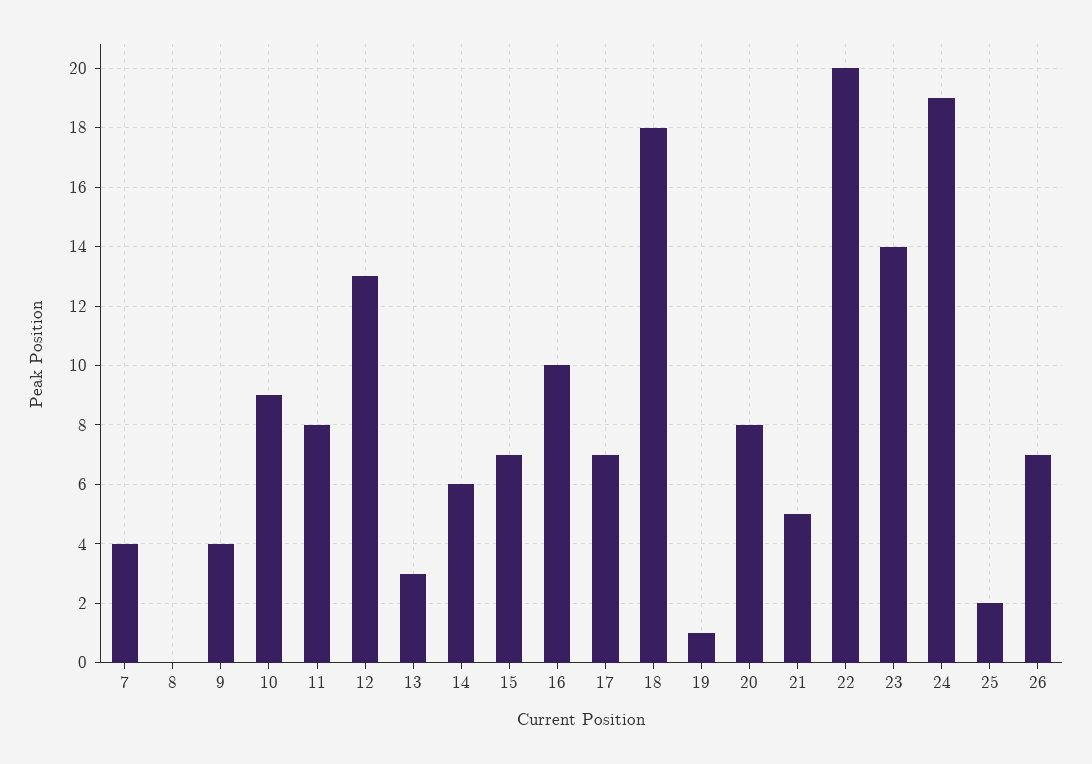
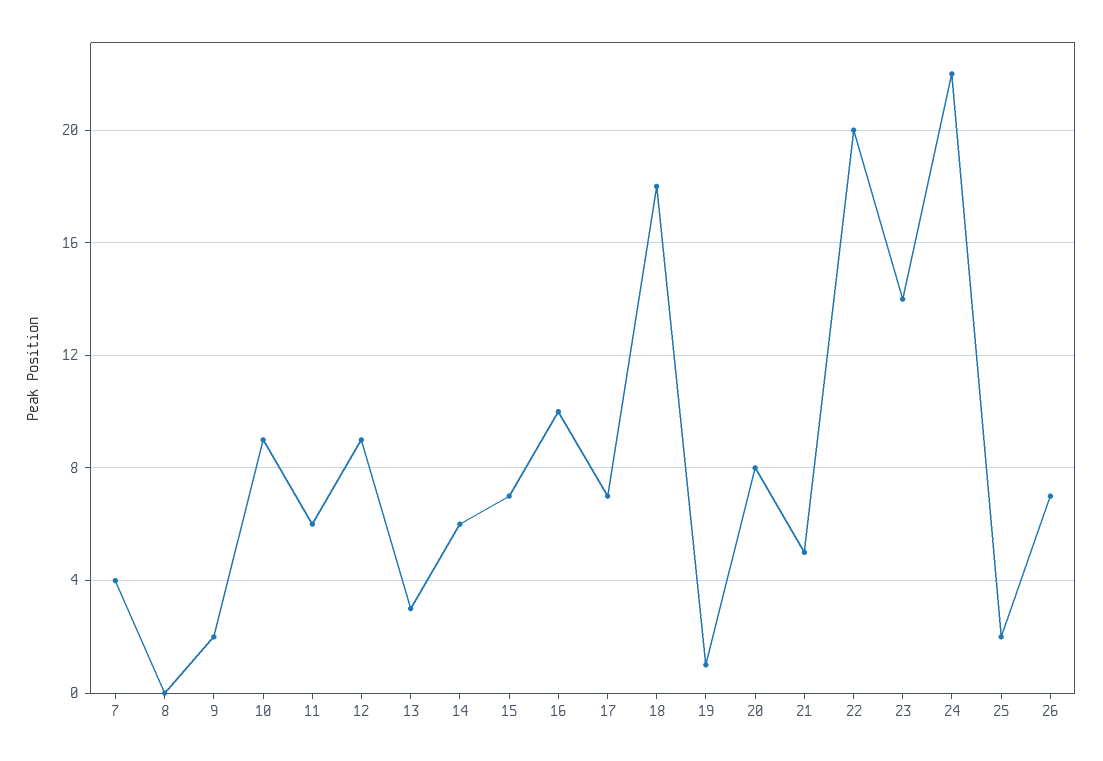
  {
    "7": 4,
    "8": 0,
-   "9": 4,
+   "9": 2,
    "10": 9,
-   "11": 8,
+   "11": 6,
-   "12": 13,
+   "12": 9,
    "13": 3,
    "14": 6,
    "15": 7,
    "16": 10,
    "17": 7,
    "18": 18,
    "19": 1,
    "20": 8,
    "21": 5,
    "22": 20,
    "23": 14,
-   "24": 19,
+   "24": 22,
    "25": 2,
    "26": 7
  }

